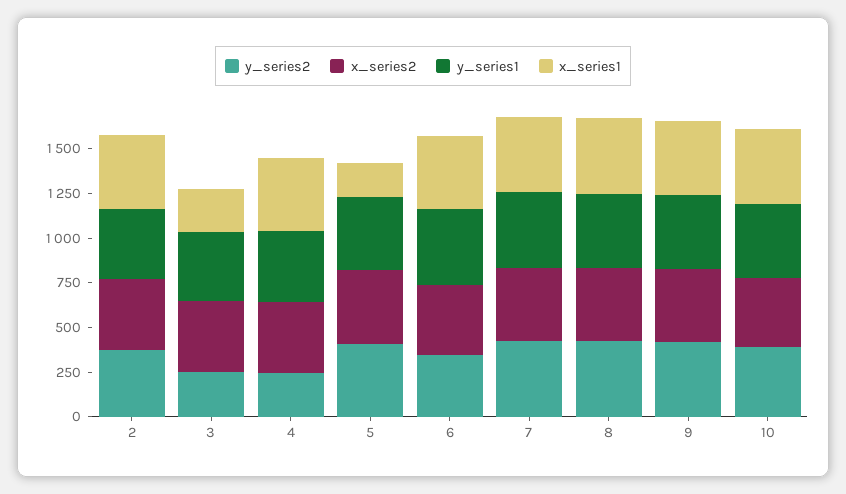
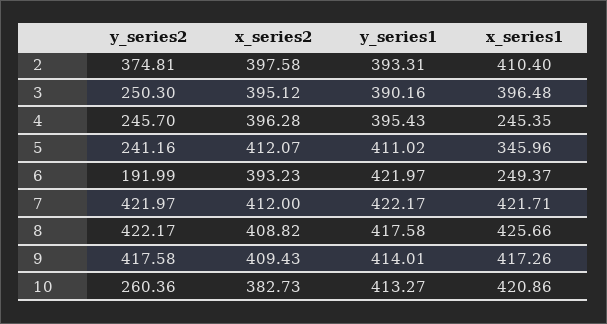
  {
    "y_series2": {
      "2": 374.81,
      "3": 250.3,
      "4": 245.7,
-     "5": 400,
+     "5": 241.16,
-     "6": 350,
+     "6": 191.99,
      "7": 421.97,
      "8": 422.17,
      "9": 417.58,
-     "10": 400
+     "10": 260.36
    },
    "x_series2": {
      "2": 397.58,
      "3": 395.12,
      "4": 396.28,
      "5": 412.07,
      "6": 393.23,
      "7": 412,
      "8": 408.82,
      "9": 409.43,
      "10": 382.73
    },
    "y_series1": {
      "2": 393.31,
      "3": 390.16,
      "4": 395.43,
      "5": 411.02,
      "6": 421.97,
      "7": 422.17,
      "8": 417.58,
      "9": 414.01,
      "10": 413.27
    },
    "x_series1": {
      "2": 410.4,
-     "3": 250,
+     "3": 396.48,
-     "4": 400,
+     "4": 245.35,
-     "5": 200,
+     "5": 345.96,
-     "6": 400,
+     "6": 249.37,
      "7": 421.71,
      "8": 425.66,
      "9": 417.26,
      "10": 420.86
    }
  }

